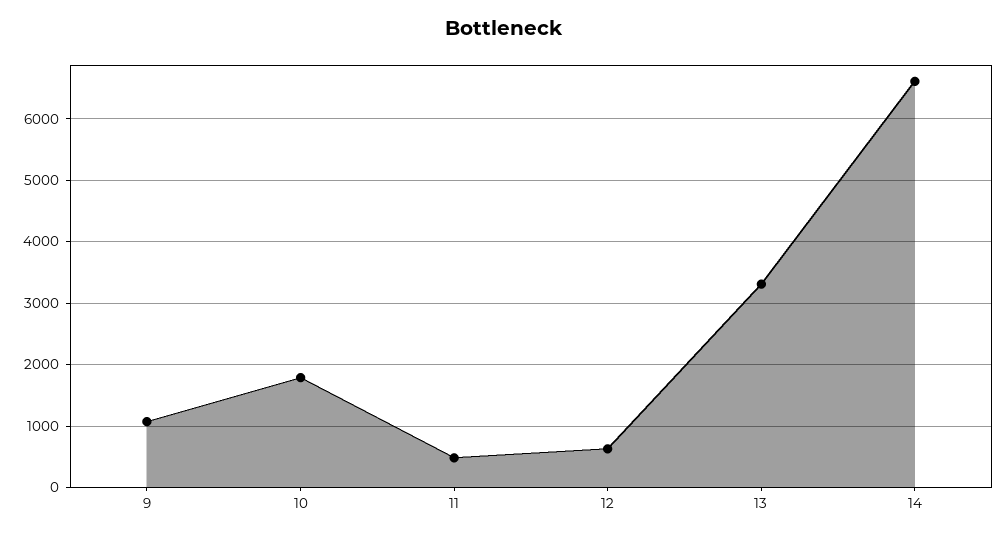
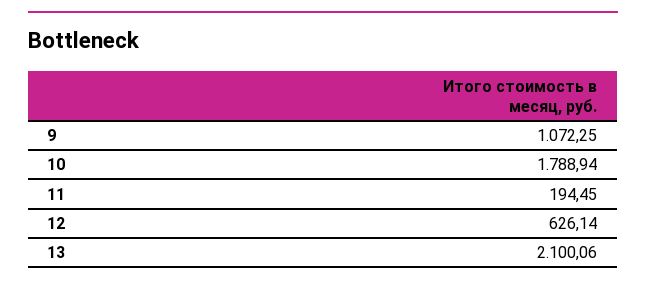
  {
    "9": 1072.25,
    "10": 1788.94,
-   "11": 500,
+   "11": 194.45,
    "12": 626.14,
-   "13": 3300,
+   "13": 2100.06
-   "14": 6600
  }

